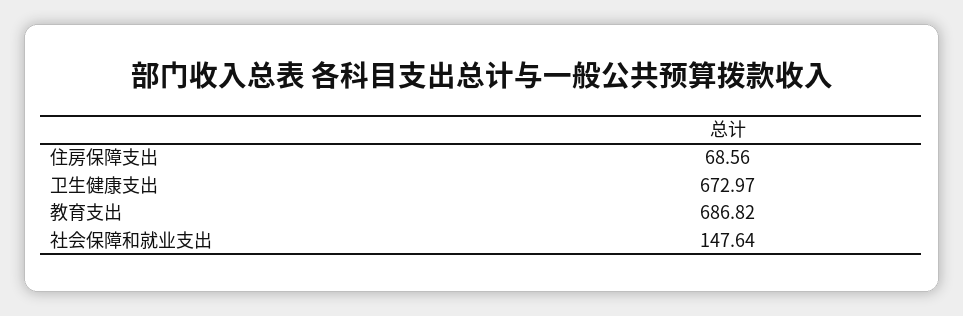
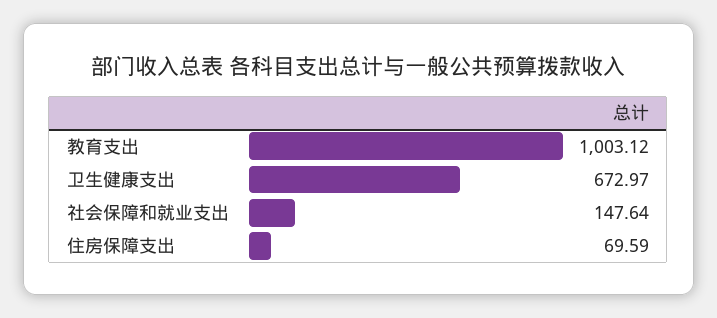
  {
-   "住房保障支出": 68.56,
+   "住房保障支出": 69.59,
    "卫生健康支出": 672.97,
-   "教育支出": 686.82,
+   "教育支出": 1003.12,
    "社会保障和就业支出": 147.64
  }

